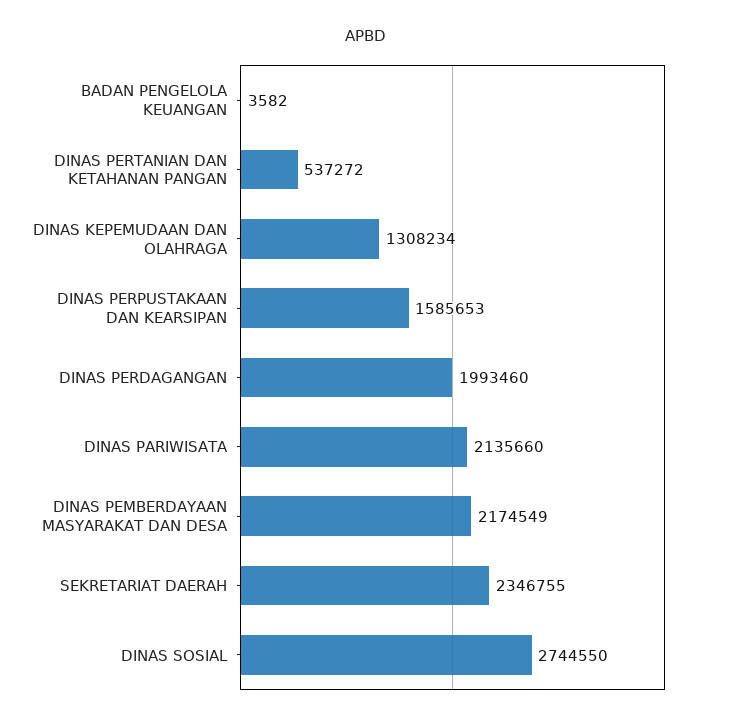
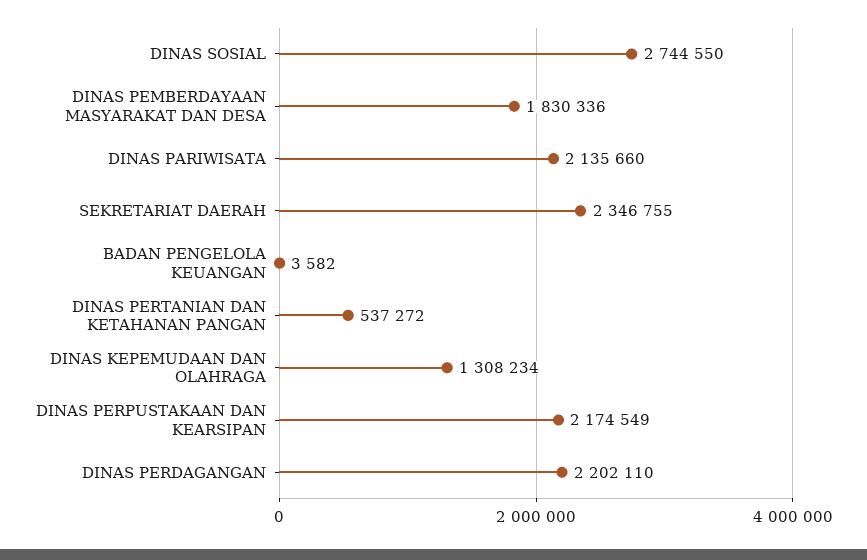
  {
    "BADAN PENGELOLA KEUANGAN": 3582,
    "DINAS PERTANIAN DAN KETAHANAN PANGAN": 537272,
    "DINAS KEPEMUDAAN DAN OLAHRAGA": 1308234,
-   "DINAS PERPUSTAKAAN DAN KEARSIPAN": 1585653,
+   "DINAS PERPUSTAKAAN DAN KEARSIPAN": 2174549,
-   "DINAS PERDAGANGAN": 1993460,
+   "DINAS PERDAGANGAN": 2202110,
    "DINAS PARIWISATA": 2135660,
-   "DINAS PEMBERDAYAAN MASYARAKAT DAN DESA": 2174549,
+   "DINAS PEMBERDAYAAN MASYARAKAT DAN DESA": 1830336,
    "SEKRETARIAT DAERAH": 2346755,
    "DINAS SOSIAL": 2744550
  }

